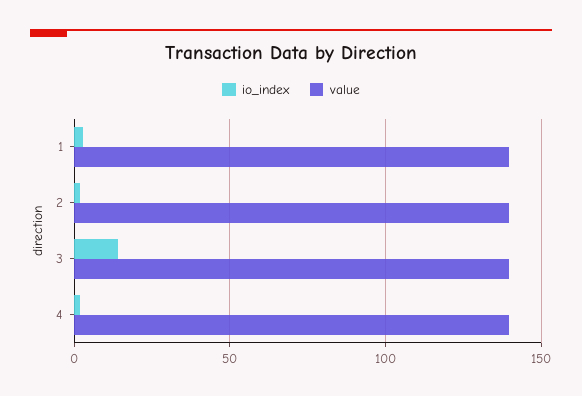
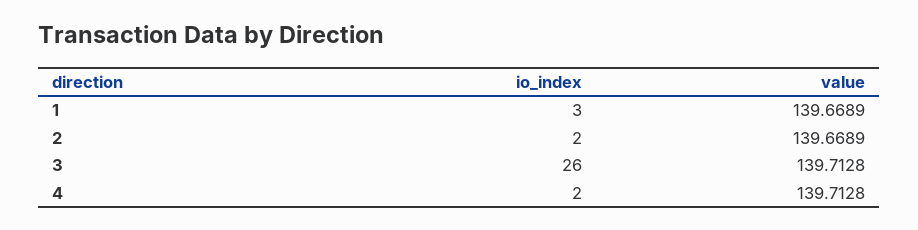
  {
    "io_index": {
      "1": 3,
      "2": 2,
-     "3": 15,
+     "3": 26,
      "4": 2
    },
    "value": {
      "1": 139.6689,
      "2": 139.6689,
      "3": 139.7128,
      "4": 139.7128
    }
  }

